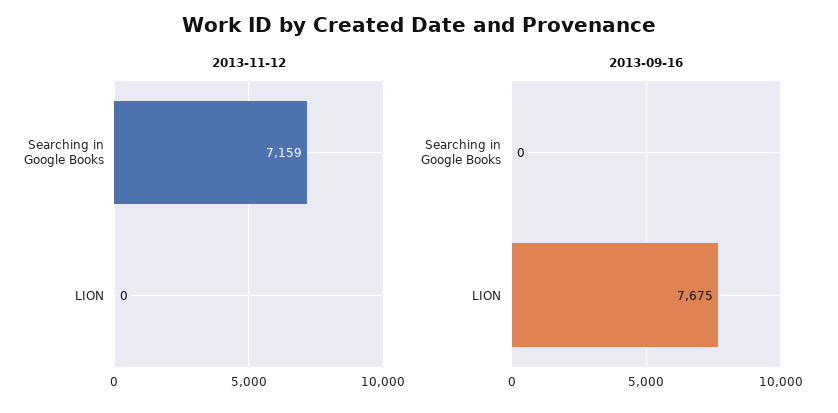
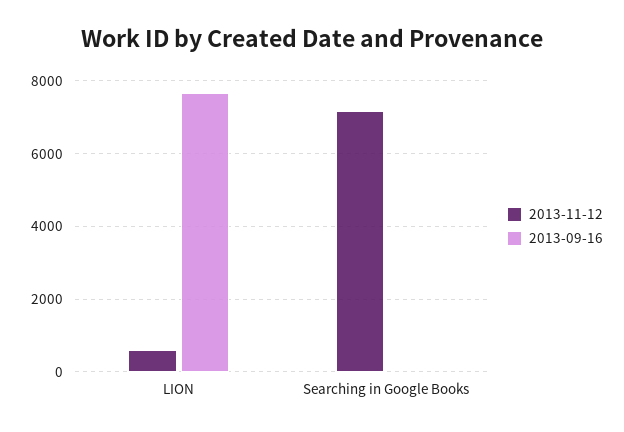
  {
    "2013-11-12": {
      "Searching in Google Books": 7159,
-     "LION": 0
+     "LION": 600
    },
    "2013-09-16": {
      "Searching in Google Books": 0,
      "LION": 7675
    }
  }

